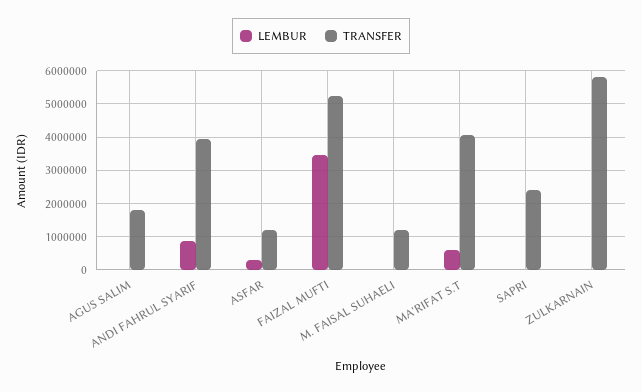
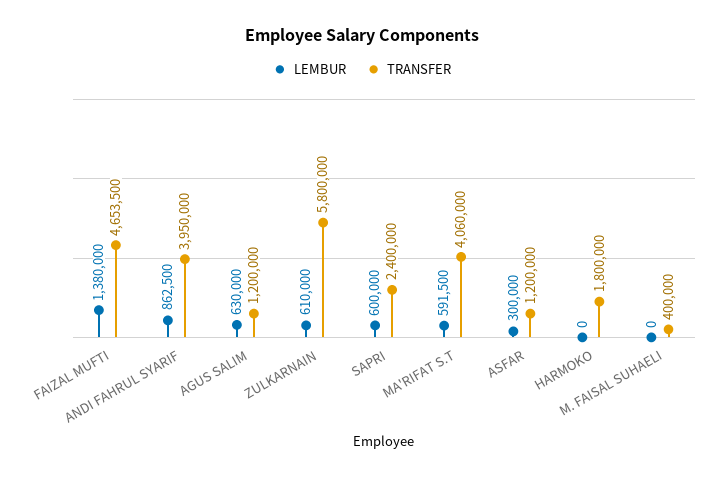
  {
    "LEMBUR": {
-     "AGUS SALIM": 0,
+     "AGUS SALIM": 630000,
      "ANDI FAHRUL SYARIF": 862500,
      "ASFAR": 300000,
-     "FAIZAL MUFTI": 3400000,
+     "FAIZAL MUFTI": 1380000,
      "M. FAISAL SUHAELI": 0,
      "MA'RIFAT S.T": 591500,
-     "SAPRI": 0,
+     "SAPRI": 600000,
-     "ZULKARNAIN": 0
+     "ZULKARNAIN": 610000,
+     "HARMOKO": 0
    },
    "TRANSFER": {
-     "AGUS SALIM": 1800000,
+     "AGUS SALIM": 1200000,
      "ANDI FAHRUL SYARIF": 3950000,
      "ASFAR": 1200000,
-     "FAIZAL MUFTI": 5200000,
+     "FAIZAL MUFTI": 4653500,
-     "M. FAISAL SUHAELI": 1200000,
+     "M. FAISAL SUHAELI": 400000,
      "MA'RIFAT S.T": 4060000,
      "SAPRI": 2400000,
-     "ZULKARNAIN": 5800000
+     "ZULKARNAIN": 5800000,
+     "HARMOKO": 1800000
    }
  }

